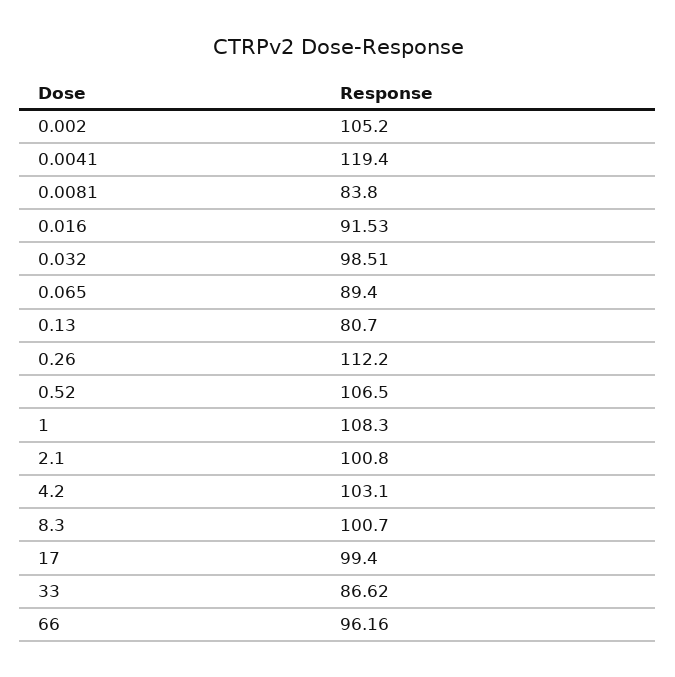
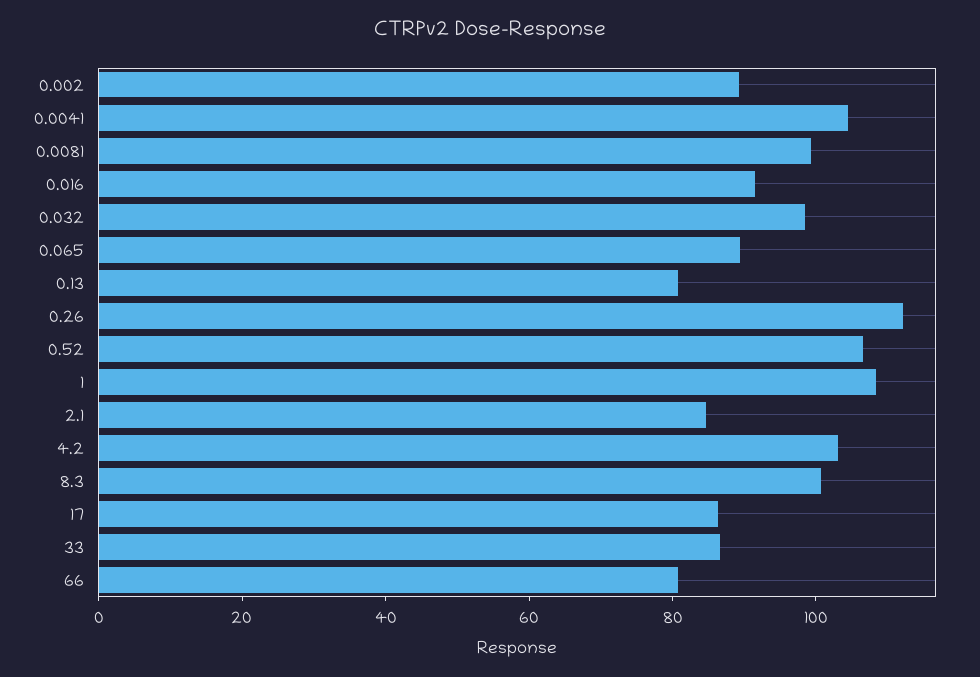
  {
-   "0.002": 105.2,
+   "0.002": 90,
-   "0.0041": 119.4,
+   "0.0041": 105,
-   "0.0081": 83.8,
+   "0.0081": 100,
    "0.016": 91.53,
    "0.032": 98.51,
    "0.065": 89.4,
    "0.13": 80.7,
    "0.26": 112.2,
    "0.52": 106.5,
    "1": 108.3,
-   "2.1": 100.8,
+   "2.1": 85,
    "4.2": 103.1,
    "8.3": 100.7,
-   "17": 99.4,
+   "17": 85,
    "33": 86.62,
-   "66": 96.16
+   "66": 80
  }

